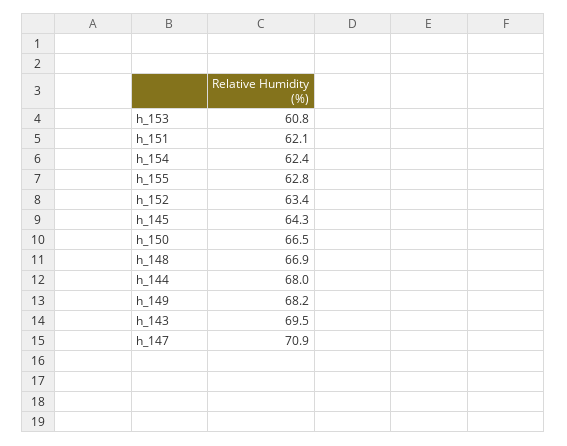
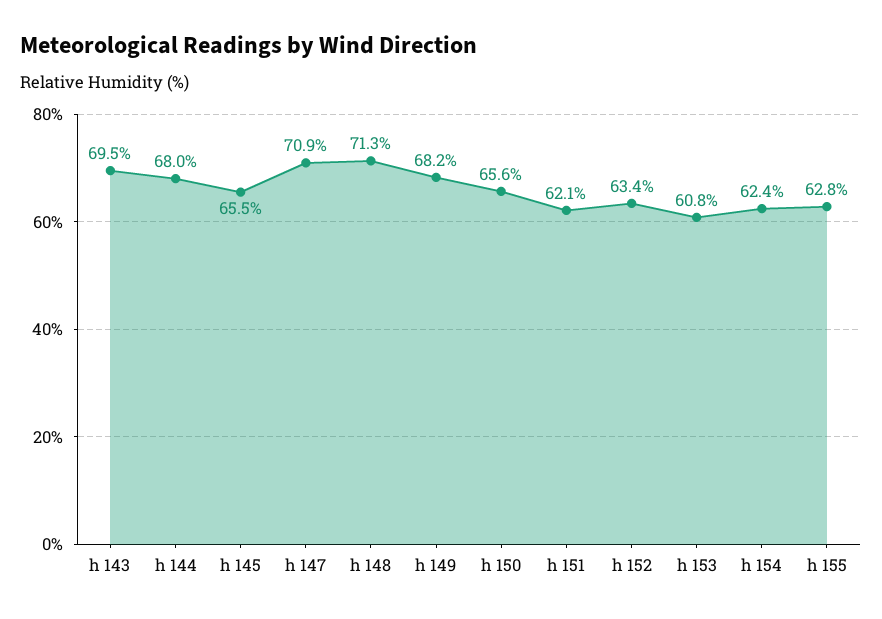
  {
    "h_153": 60.8,
    "h_151": 62.1,
    "h_154": 62.4,
    "h_155": 62.8,
    "h_152": 63.4,
-   "h_145": 64.3,
+   "h_145": 65.5,
-   "h_150": 66.5,
+   "h_150": 65.6,
-   "h_148": 66.9,
+   "h_148": 71.3,
    "h_144": 68,
    "h_149": 68.2,
    "h_143": 69.5,
    "h_147": 70.9
  }

